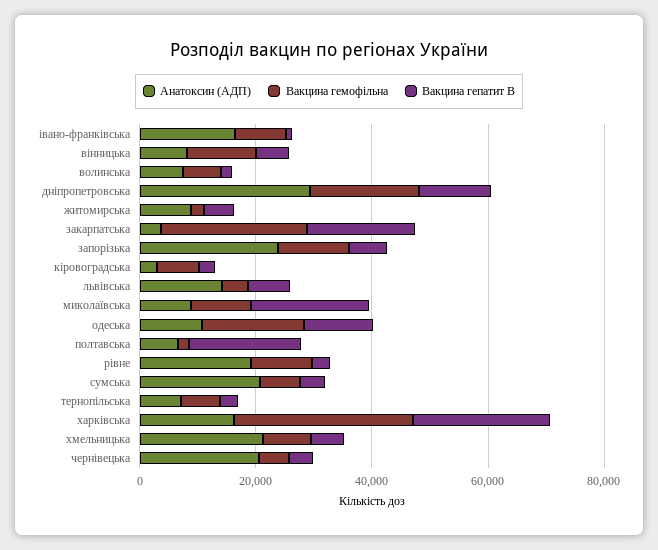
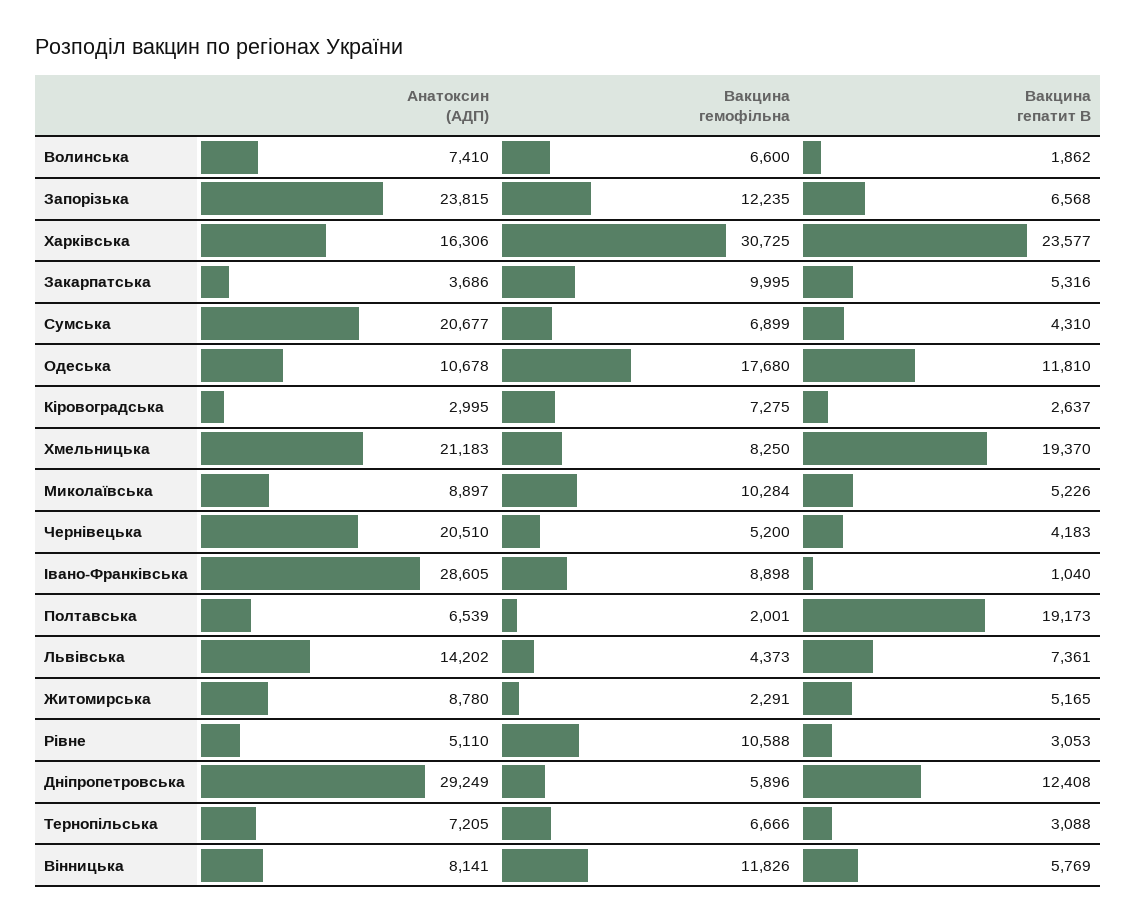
  {
    "Анатоксин (АДП)": {
-     "івано-франківська": 15000,
+     "івано-франківська": 28605,
      "вінницька": 8141,
      "волинська": 7410,
      "дніпропетровська": 29249,
      "житомирська": 8780,
      "закарпатська": 3686,
      "запорізька": 23815,
      "кіровоградська": 2995,
      "львівська": 14202,
      "миколаївська": 8897,
      "одеська": 10678,
      "полтавська": 6539,
-     "рівне": 20000,
+     "рівне": 5110,
      "сумська": 20677,
      "тернопільська": 7205,
      "харківська": 16306,
      "хмельницька": 21183,
      "чернівецька": 20510
    },
    "Вакцина гемофільна": {
      "івано-франківська": 8898,
      "вінницька": 11826,
      "волинська": 6600,
-     "дніпропетровська": 20000,
+     "дніпропетровська": 5896,
      "житомирська": 2291,
-     "закарпатська": 25000,
+     "закарпатська": 9995,
      "запорізька": 12235,
      "кіровоградська": 7275,
      "львівська": 4373,
      "миколаївська": 10284,
      "одеська": 17680,
      "полтавська": 2001,
      "рівне": 10588,
      "сумська": 6899,
      "тернопільська": 6666,
      "харківська": 30725,
      "хмельницька": 8250,
      "чернівецька": 5200
    },
    "Вакцина гепатит В": {
      "івано-франківська": 1040,
      "вінницька": 5769,
      "волинська": 1862,
      "дніпропетровська": 12408,
      "житомирська": 5165,
-     "закарпатська": 20000,
+     "закарпатська": 5316,
      "запорізька": 6568,
      "кіровоградська": 2637,
      "львівська": 7361,
-     "миколаївська": 20000,
+     "миколаївська": 5226,
      "одеська": 11810,
      "полтавська": 19173,
      "рівне": 3053,
      "сумська": 4310,
      "тернопільська": 3088,
      "харківська": 23577,
-     "хмельницька": 5000,
+     "хмельницька": 19370,
      "чернівецька": 4183
    }
  }

